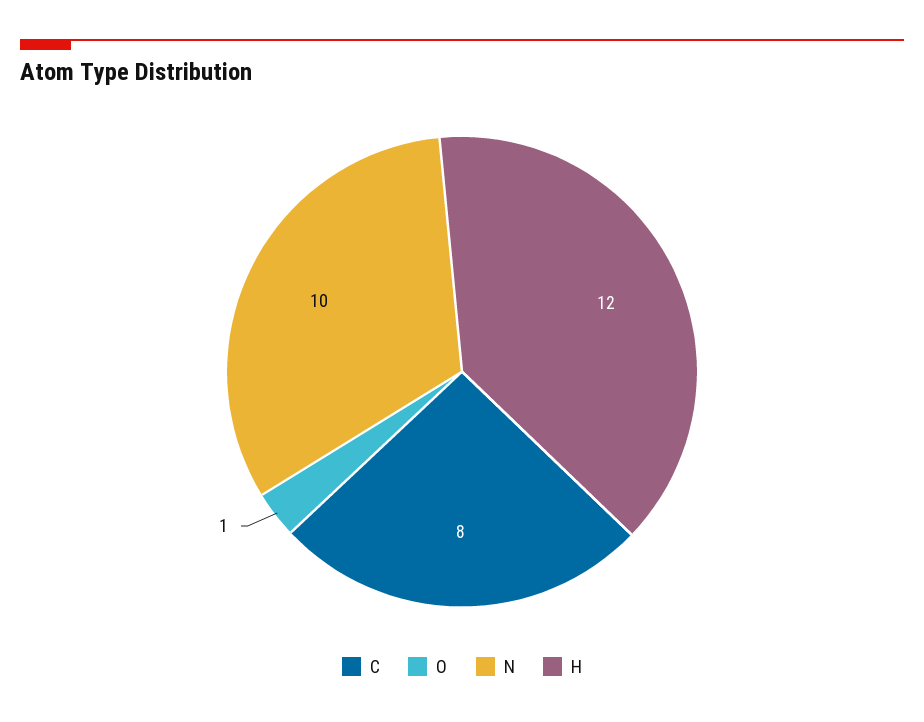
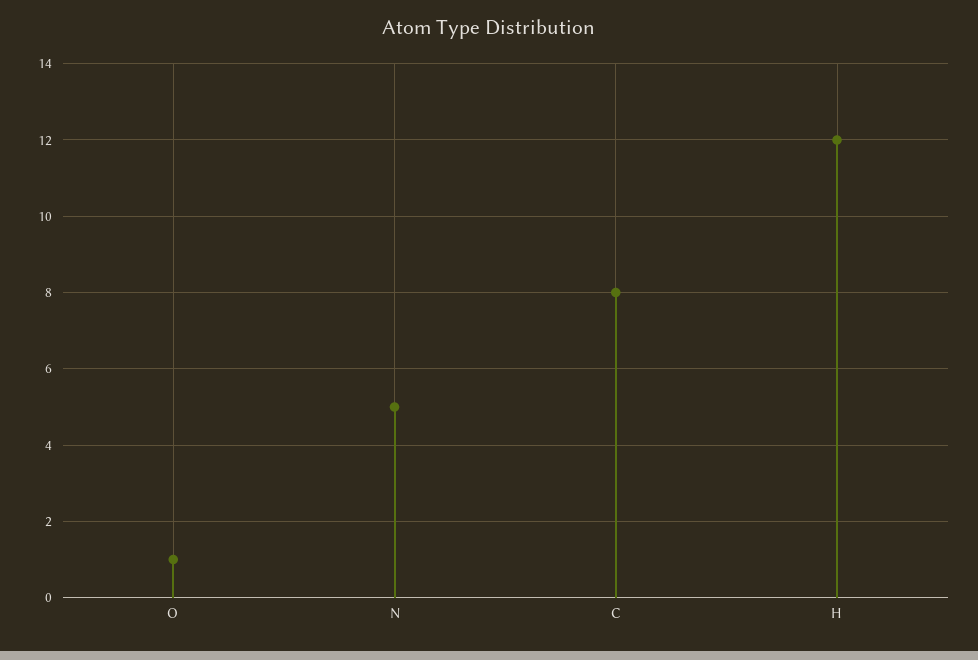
  {
    "C": 8,
    "O": 1,
-   "N": 10,
+   "N": 5,
    "H": 12
  }

